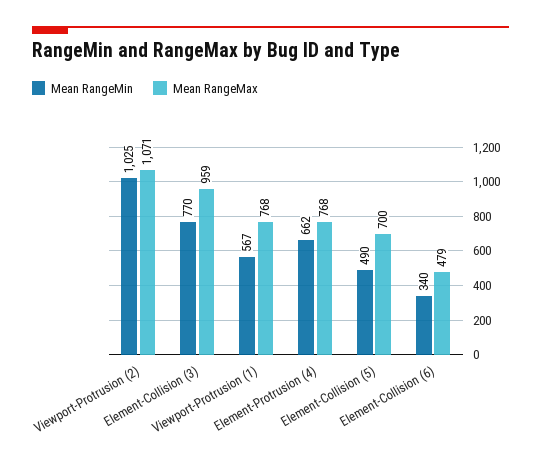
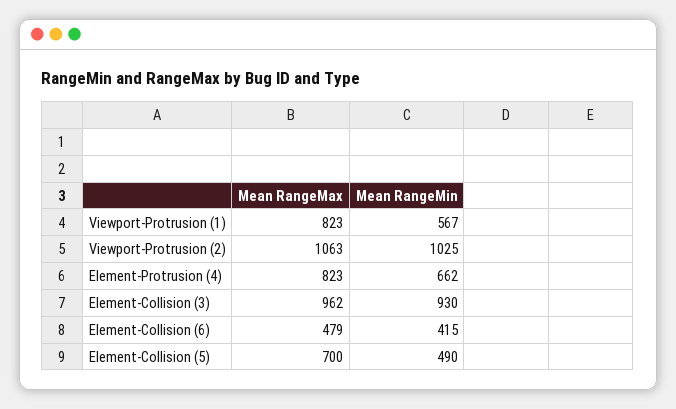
  {
    "Mean RangeMin": {
      "Viewport-Protrusion (2)": 1025,
-     "Element-Collision (3)": 770,
+     "Element-Collision (3)": 930,
      "Viewport-Protrusion (1)": 567,
      "Element-Protrusion (4)": 662,
      "Element-Collision (5)": 490,
-     "Element-Collision (6)": 340
+     "Element-Collision (6)": 415
    },
    "Mean RangeMax": {
-     "Viewport-Protrusion (2)": 1071,
+     "Viewport-Protrusion (2)": 1063,
-     "Element-Collision (3)": 959,
+     "Element-Collision (3)": 962,
-     "Viewport-Protrusion (1)": 768,
+     "Viewport-Protrusion (1)": 823,
-     "Element-Protrusion (4)": 768,
+     "Element-Protrusion (4)": 823,
      "Element-Collision (5)": 700,
      "Element-Collision (6)": 479
    }
  }

